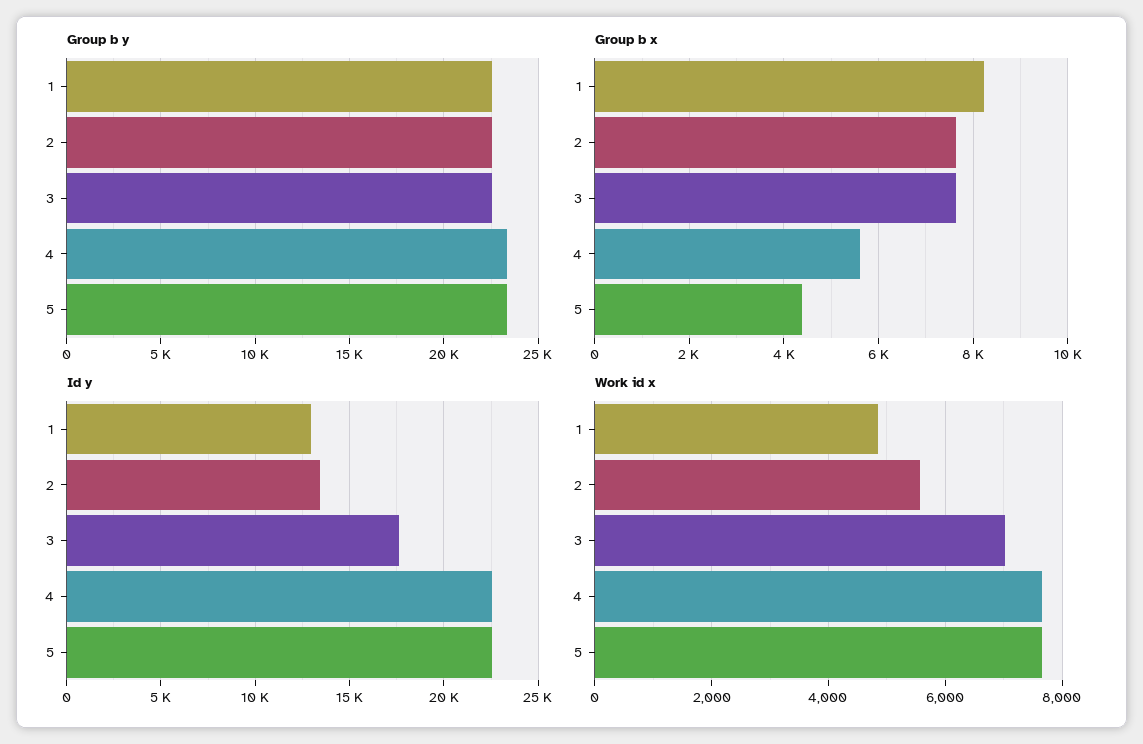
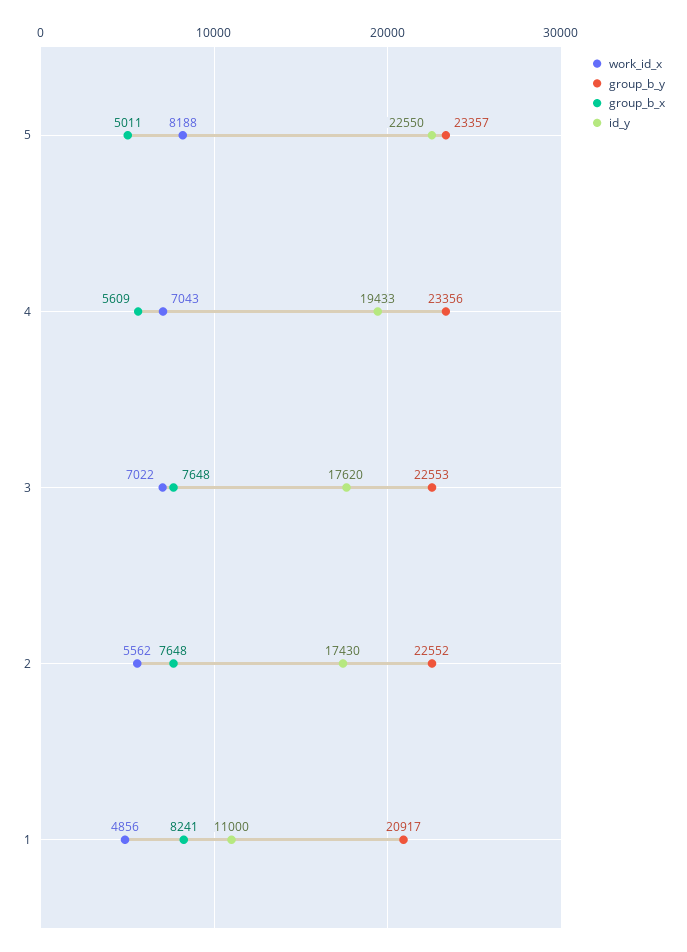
  {
    "Group b y": {
-     "1": 22500,
+     "1": 20917,
      "2": 22552,
      "3": 22553,
      "4": 23356,
      "5": 23357
    },
    "Group b x": {
      "1": 8241,
      "2": 7648,
      "3": 7648,
      "4": 5609,
-     "5": 4400
+     "5": 5011
    },
    "Id y": {
-     "1": 13000,
+     "1": 11000,
-     "2": 13500,
+     "2": 17430,
      "3": 17620,
-     "4": 22500,
+     "4": 19433,
      "5": 22550
    },
    "Work id x": {
      "1": 4856,
      "2": 5562,
      "3": 7022,
-     "4": 7600,
+     "4": 7043,
-     "5": 7600
+     "5": 8188
    }
  }

